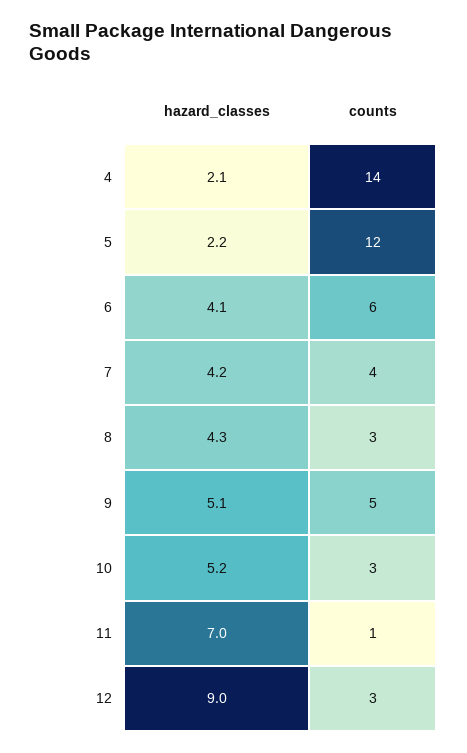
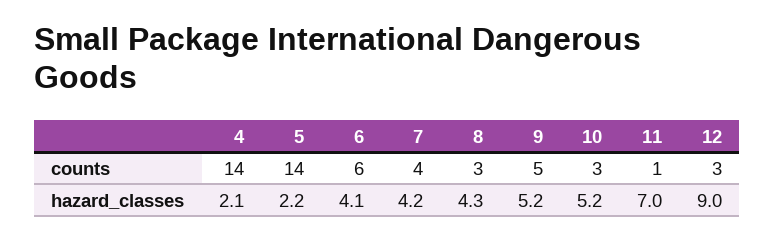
  {
    "hazard_classes": {
      "4": 2.1,
      "5": 2.2,
      "6": 4.1,
      "7": 4.2,
      "8": 4.3,
-     "9": 5.1,
+     "9": 5.2,
      "10": 5.2,
      "11": 7,
      "12": 9
    },
    "counts": {
      "4": 14,
-     "5": 12,
+     "5": 14,
      "6": 6,
      "7": 4,
      "8": 3,
      "9": 5,
      "10": 3,
      "11": 1,
      "12": 3
    }
  }

